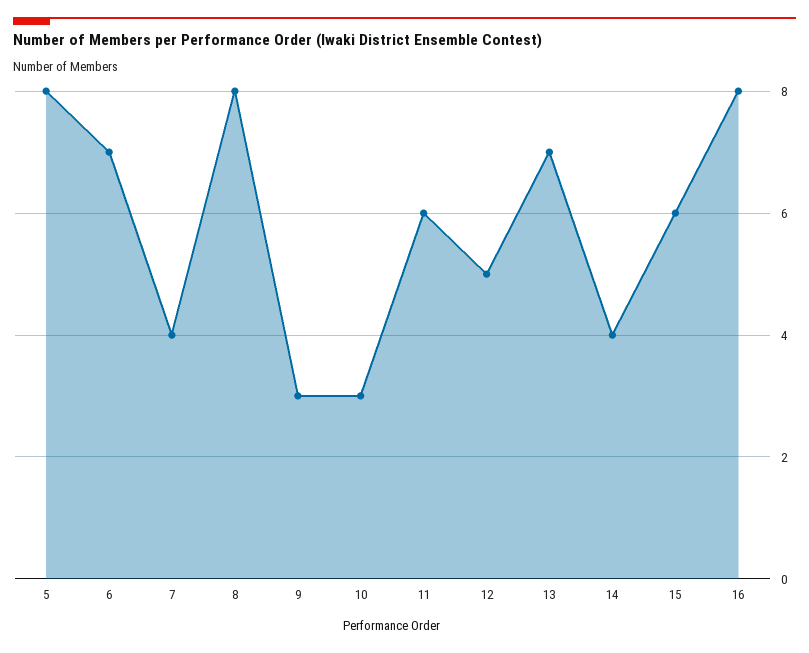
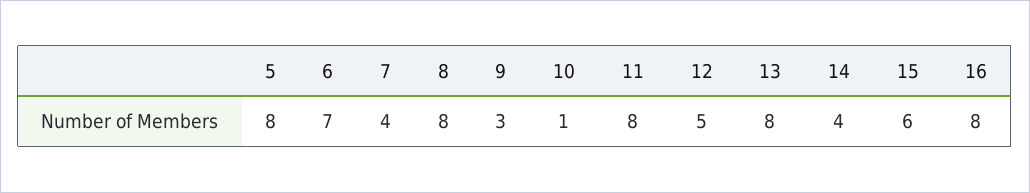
  {
    "5": 8,
    "6": 7,
    "7": 4,
    "8": 8,
    "9": 3,
-   "10": 3,
+   "10": 1,
-   "11": 6,
+   "11": 8,
    "12": 5,
-   "13": 7,
+   "13": 8,
    "14": 4,
    "15": 6,
    "16": 8
  }

